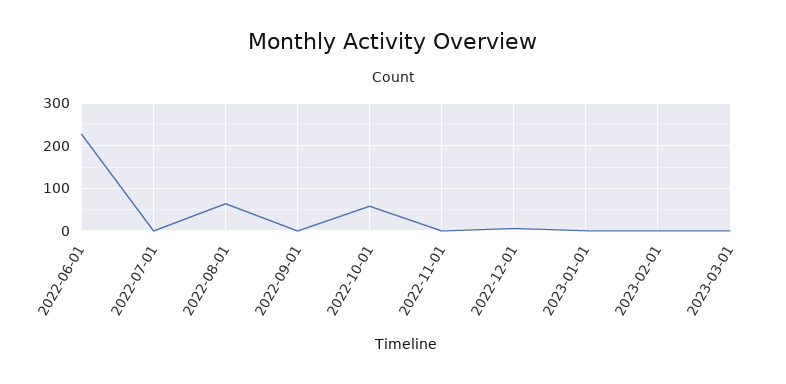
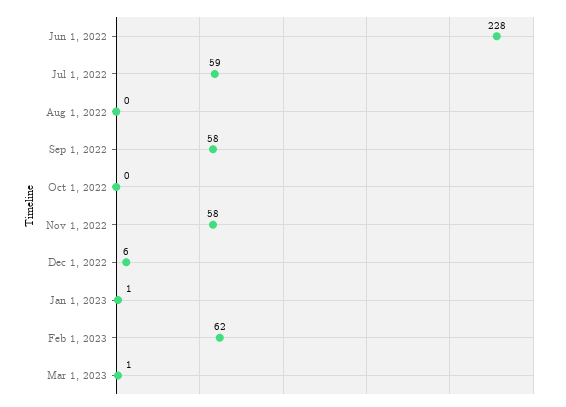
  {
    "2022-06-01": 228,
-   "2022-07-01": 0,
+   "2022-07-01": 59,
-   "2022-08-01": 60,
+   "2022-08-01": 0,
-   "2022-09-01": 0,
+   "2022-09-01": 58,
-   "2022-10-01": 60,
+   "2022-10-01": 0,
-   "2022-11-01": 0,
+   "2022-11-01": 58,
    "2022-12-01": 6,
    "2023-01-01": 1,
-   "2023-02-01": 0,
+   "2023-02-01": 62,
    "2023-03-01": 1
  }

